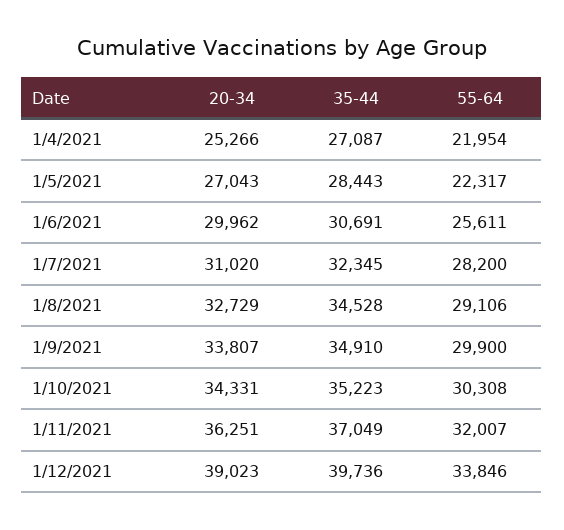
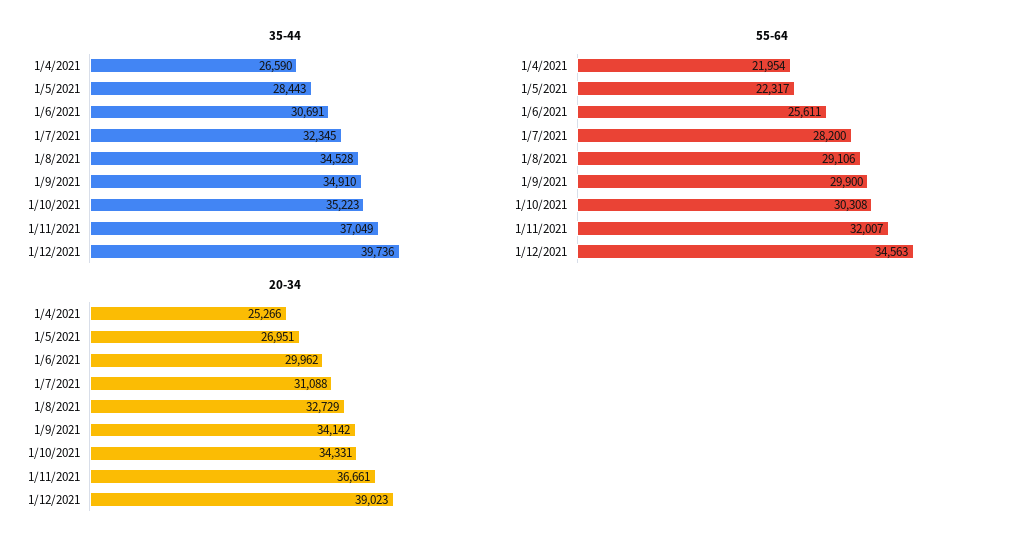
  {
    "20-34": {
      "1/4/2021": 25266,
-     "1/5/2021": 27043,
+     "1/5/2021": 26951,
      "1/6/2021": 29962,
-     "1/7/2021": 31020,
+     "1/7/2021": 31088,
      "1/8/2021": 32729,
-     "1/9/2021": 33807,
+     "1/9/2021": 34142,
      "1/10/2021": 34331,
-     "1/11/2021": 36251,
+     "1/11/2021": 36661,
      "1/12/2021": 39023
    },
    "35-44": {
-     "1/4/2021": 27087,
+     "1/4/2021": 26590,
      "1/5/2021": 28443,
      "1/6/2021": 30691,
      "1/7/2021": 32345,
      "1/8/2021": 34528,
      "1/9/2021": 34910,
      "1/10/2021": 35223,
      "1/11/2021": 37049,
      "1/12/2021": 39736
    },
    "55-64": {
      "1/4/2021": 21954,
      "1/5/2021": 22317,
      "1/6/2021": 25611,
      "1/7/2021": 28200,
      "1/8/2021": 29106,
      "1/9/2021": 29900,
      "1/10/2021": 30308,
      "1/11/2021": 32007,
-     "1/12/2021": 33846
+     "1/12/2021": 34563
    }
  }

